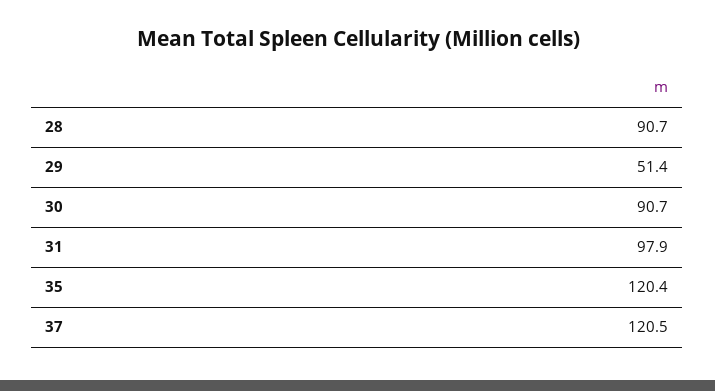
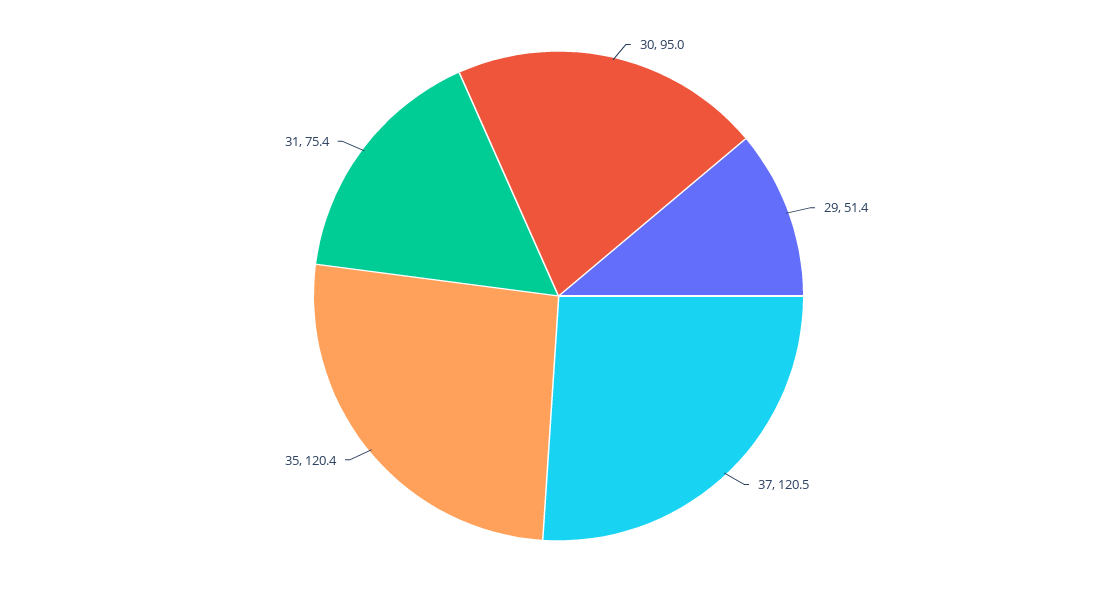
  {
-   "28": 90.7,
    "29": 51.4,
-   "30": 90.7,
+   "30": 95,
-   "31": 97.9,
+   "31": 75.4,
    "35": 120.4,
    "37": 120.5
  }

